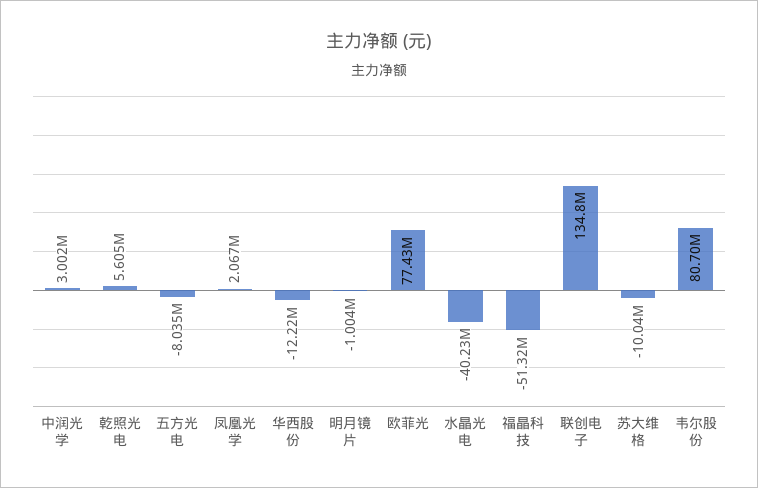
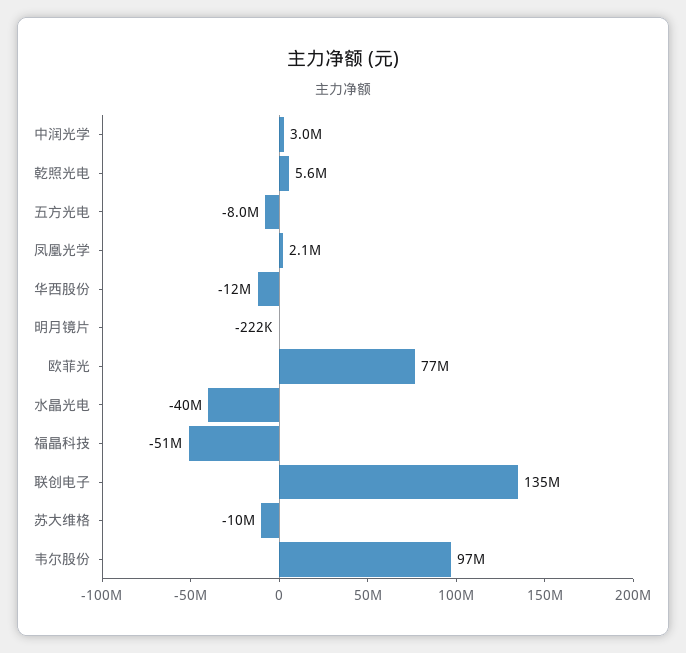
  {
    "中润光学": 3002000,
    "乾照光电": 5605000,
    "五方光电": -8035000,
    "凤凰光学": 2067000,
    "华西股份": -12220000,
-   "明月镜片": -1004000,
+   "明月镜片": -222000,
    "欧菲光": 77430000,
    "水晶光电": -40230000,
    "福晶科技": -51320000,
    "联创电子": 134800000,
    "苏大维格": -10040000,
-   "韦尔股份": 80700000
+   "韦尔股份": 97000000
  }

